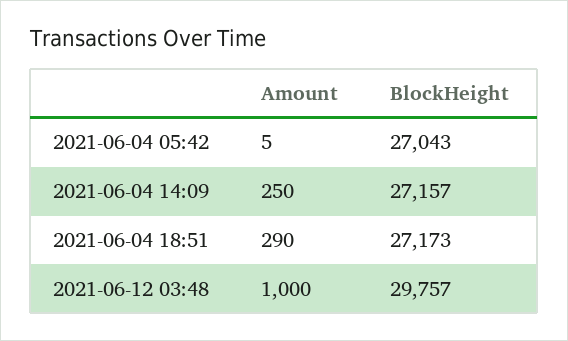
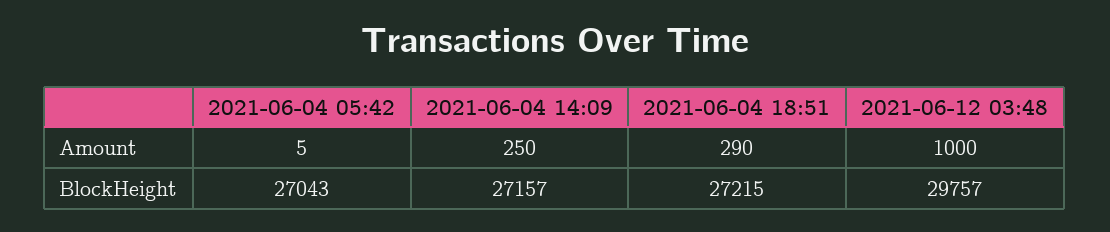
  {
    "Amount": {
      "2021-06-04 05:42": 5,
      "2021-06-04 14:09": 250,
      "2021-06-04 18:51": 290,
      "2021-06-12 03:48": 1000
    },
    "BlockHeight": {
      "2021-06-04 05:42": 27043,
      "2021-06-04 14:09": 27157,
-     "2021-06-04 18:51": 27173,
+     "2021-06-04 18:51": 27215,
      "2021-06-12 03:48": 29757
    }
  }

